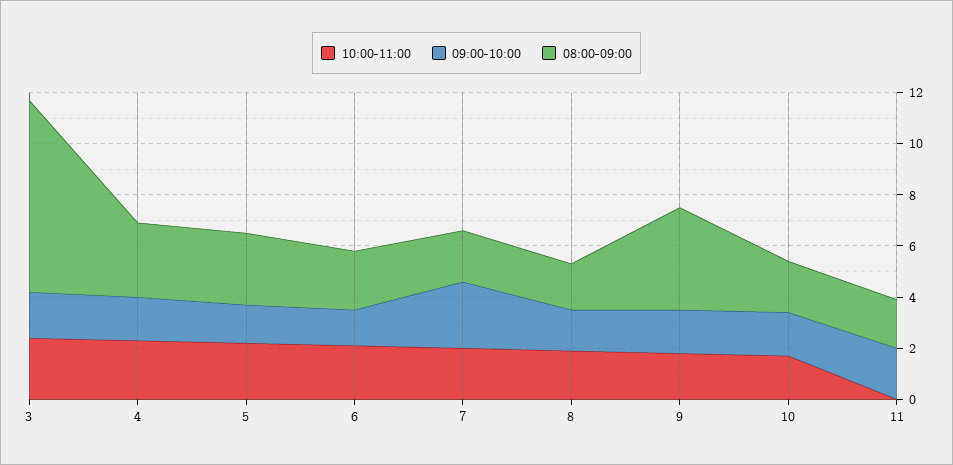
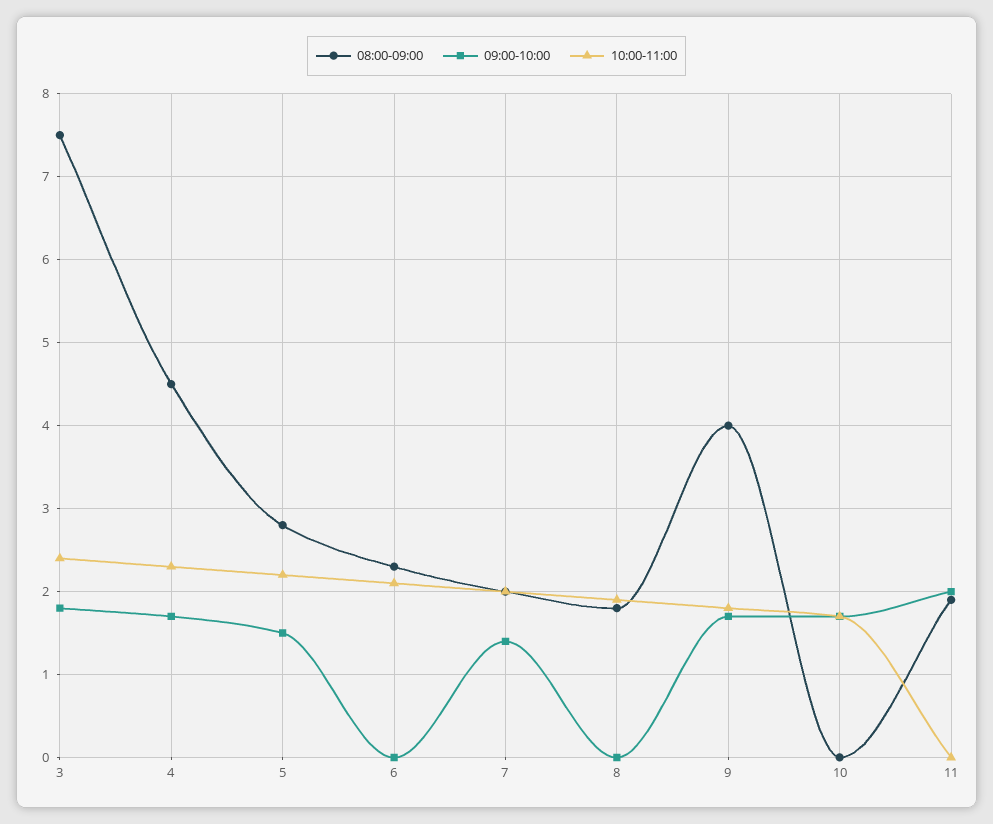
  {
    "10:00-11:00": {
      "3": 2.4,
      "4": 2.3,
      "5": 2.2,
      "6": 2.1,
      "7": 2,
      "8": 1.9,
      "9": 1.8,
      "10": 1.7,
      "11": 0
    },
    "09:00-10:00": {
      "3": 1.8,
      "4": 1.7,
      "5": 1.5,
-     "6": 1.5,
+     "6": 0,
-     "7": 2.5,
+     "7": 1.4,
-     "8": 1.5,
+     "8": 0,
      "9": 1.7,
      "10": 1.7,
      "11": 2
    },
    "08:00-09:00": {
      "3": 7.5,
-     "4": 3,
+     "4": 4.5,
      "5": 2.8,
      "6": 2.3,
      "7": 2,
      "8": 1.8,
      "9": 4,
-     "10": 2,
+     "10": 0,
      "11": 1.9
    }
  }

